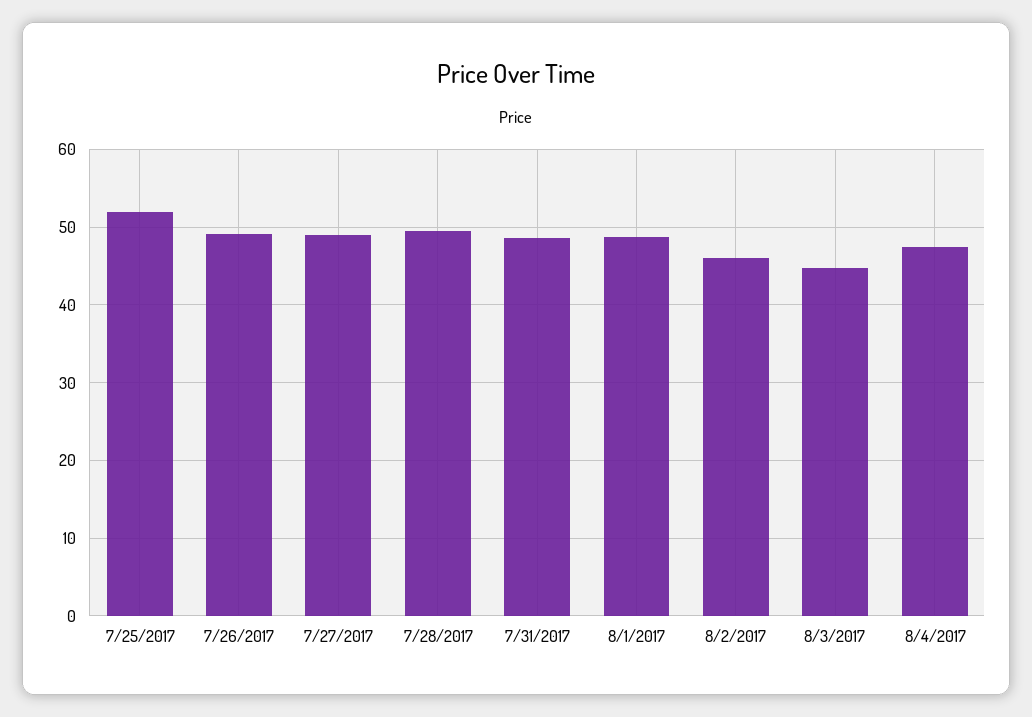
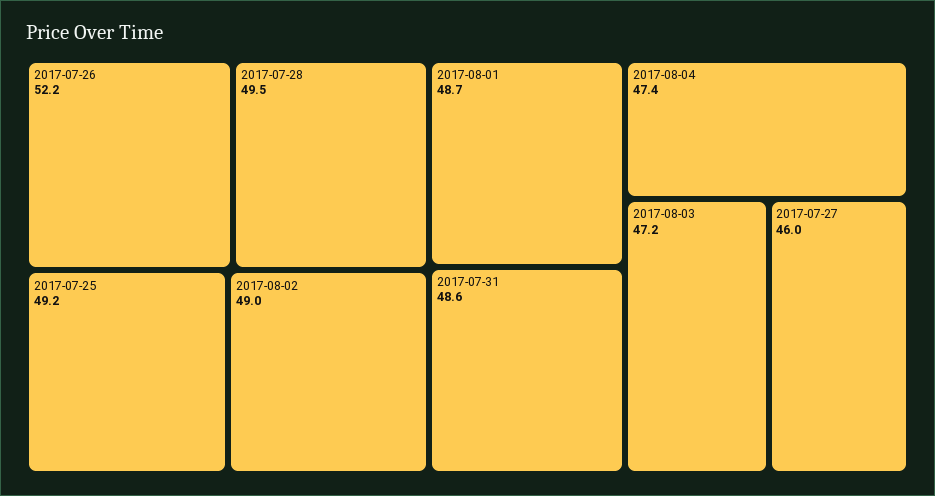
  {
-   "7/25/2017": 52,
+   "7/25/2017": 49.2,
-   "7/26/2017": 49,
+   "7/26/2017": 52.2,
-   "7/27/2017": 49,
+   "7/27/2017": 46,
    "7/28/2017": 49.5,
    "7/31/2017": 48.6,
    "8/1/2017": 48.7,
-   "8/2/2017": 46,
+   "8/2/2017": 49,
-   "8/3/2017": 45,
+   "8/3/2017": 47.2,
    "8/4/2017": 47.4
  }

